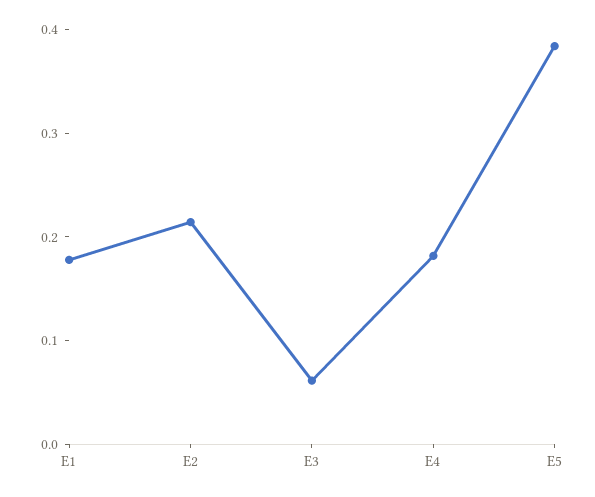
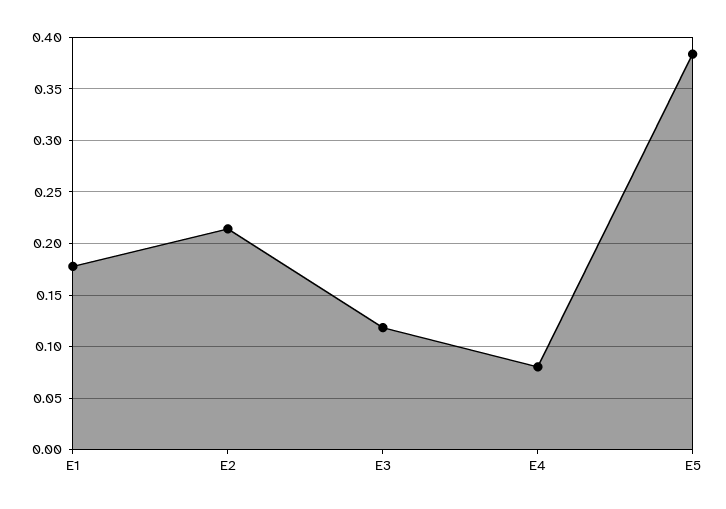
  {
    "E1": 0.18,
    "E2": 0.21,
-   "E3": 0.06,
+   "E3": 0.12,
-   "E4": 0.18,
+   "E4": 0.08,
    "E5": 0.38
  }

